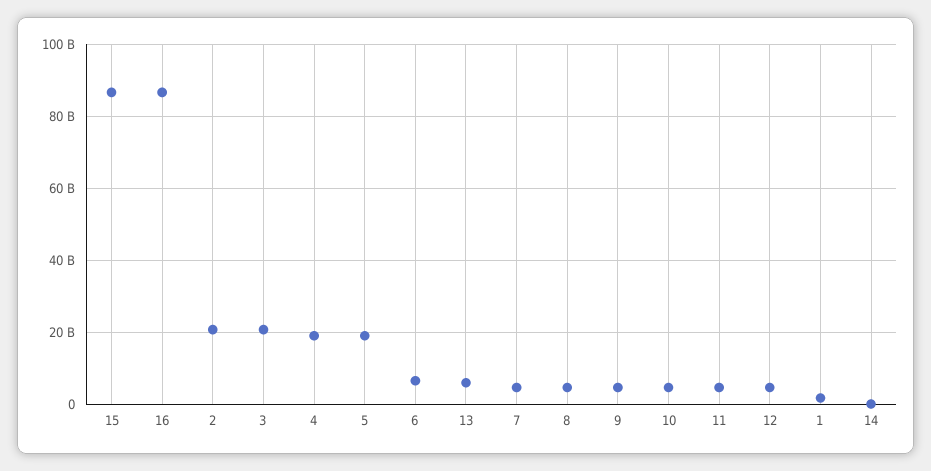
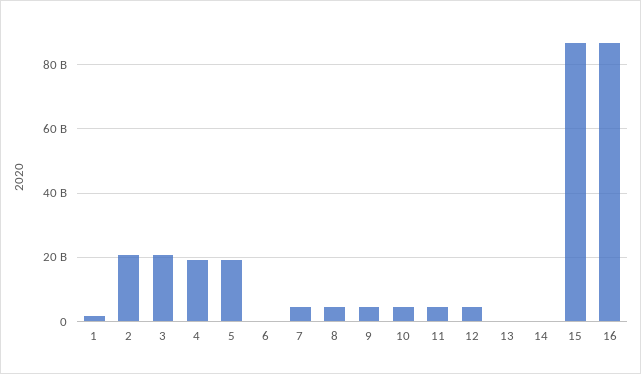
  {
    "15": 86000000000,
    "16": 86000000000,
    "2": 20000000000,
    "3": 20000000000,
    "4": 20000000000,
    "5": 20000000000,
-   "6": 6000000000,
+   "6": 0,
-   "13": 6000000000,
+   "13": 0,
    "7": 4000000000,
    "8": 4000000000,
    "9": 4000000000,
    "10": 4000000000,
    "11": 4000000000,
    "12": 4000000000,
    "1": 2000000000,
    "14": 0
  }

